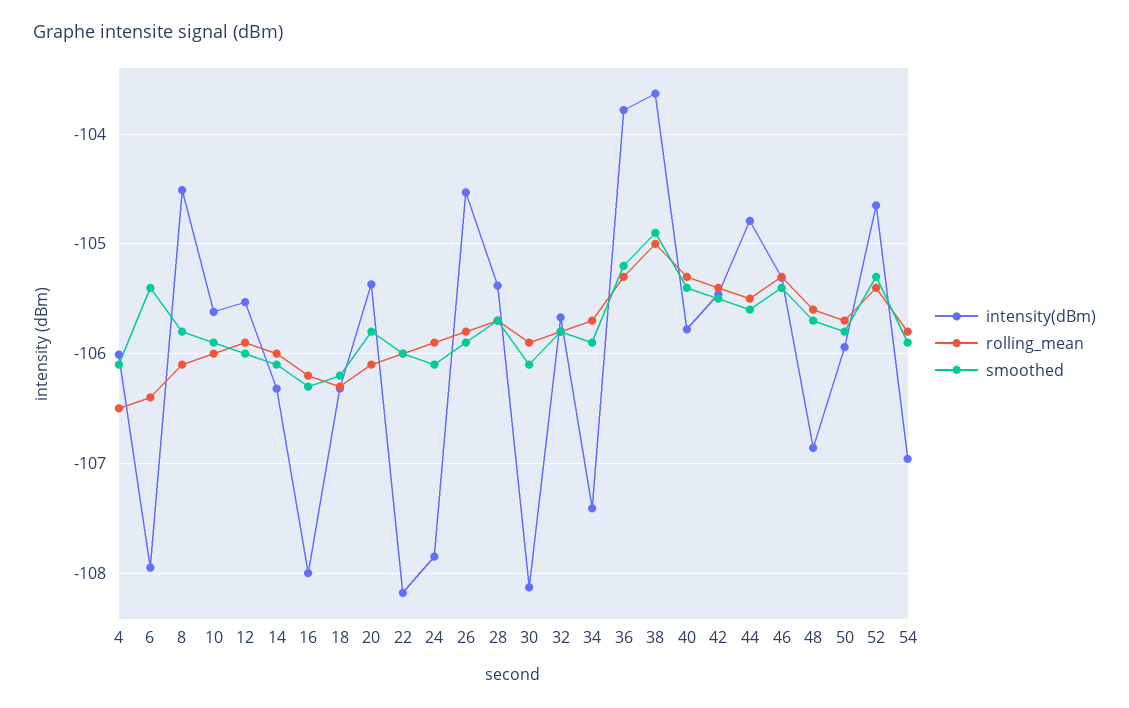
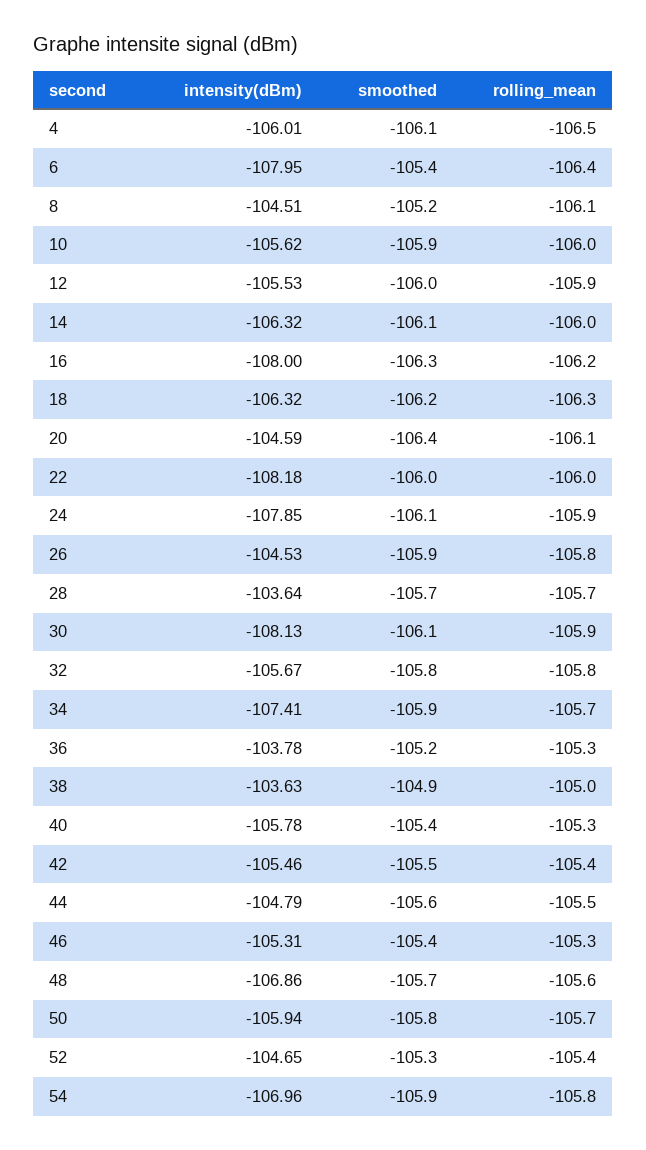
  {
    "intensity(dBm)": {
      "4": -106.01,
      "6": -107.95,
      "8": -104.51,
      "10": -105.62,
      "12": -105.53,
      "14": -106.32,
      "16": -108,
      "18": -106.32,
-     "20": -105.4,
+     "20": -104.59,
      "22": -108.18,
      "24": -107.85,
      "26": -104.53,
-     "28": -105.4,
+     "28": -103.64,
      "30": -108.13,
      "32": -105.67,
      "34": -107.41,
      "36": -103.78,
      "38": -103.63,
      "40": -105.78,
      "42": -105.46,
      "44": -104.79,
      "46": -105.31,
      "48": -106.86,
      "50": -105.94,
      "52": -104.65,
      "54": -106.96
    },
    "rolling_mean": {
      "4": -106.5,
      "6": -106.4,
      "8": -106.1,
      "10": -106,
      "12": -105.9,
      "14": -106,
      "16": -106.2,
      "18": -106.3,
      "20": -106.1,
      "22": -106,
      "24": -105.9,
      "26": -105.8,
      "28": -105.7,
      "30": -105.9,
      "32": -105.8,
      "34": -105.7,
      "36": -105.3,
      "38": -105,
      "40": -105.3,
      "42": -105.4,
      "44": -105.5,
      "46": -105.3,
      "48": -105.6,
      "50": -105.7,
      "52": -105.4,
      "54": -105.8
    },
    "smoothed": {
      "4": -106.1,
      "6": -105.4,
-     "8": -105.8,
+     "8": -105.2,
      "10": -105.9,
      "12": -106,
      "14": -106.1,
      "16": -106.3,
      "18": -106.2,
-     "20": -105.8,
+     "20": -106.4,
      "22": -106,
      "24": -106.1,
      "26": -105.9,
      "28": -105.7,
      "30": -106.1,
      "32": -105.8,
      "34": -105.9,
      "36": -105.2,
      "38": -104.9,
      "40": -105.4,
      "42": -105.5,
      "44": -105.6,
      "46": -105.4,
      "48": -105.7,
      "50": -105.8,
      "52": -105.3,
      "54": -105.9
    }
  }

